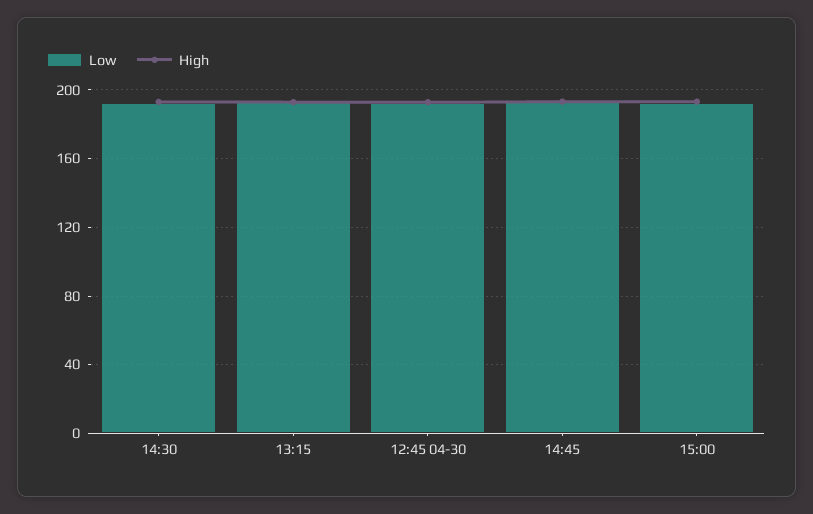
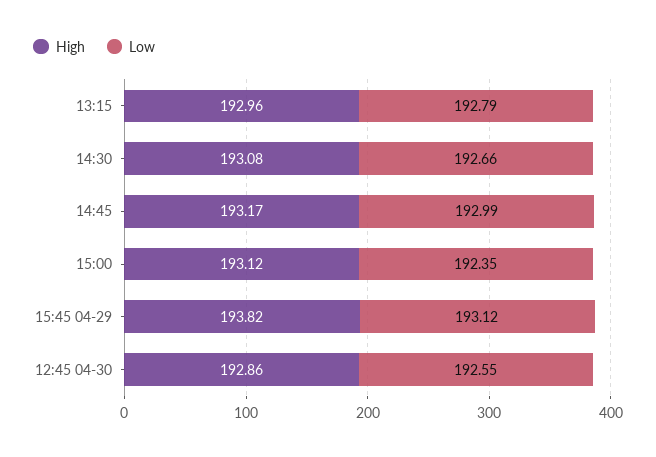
  {
    "Low": {
      "14:30": 192.66,
      "13:15": 192.79,
      "12:45 04-30": 192.55,
      "14:45": 192.99,
-     "15:00": 192.35
+     "15:00": 192.35,
+     "15:45 04-29": 193.12
    },
    "High": {
      "14:30": 193.08,
      "13:15": 192.96,
      "12:45 04-30": 192.86,
      "14:45": 193.17,
-     "15:00": 193.12
+     "15:00": 193.12,
+     "15:45 04-29": 193.82
    }
  }

